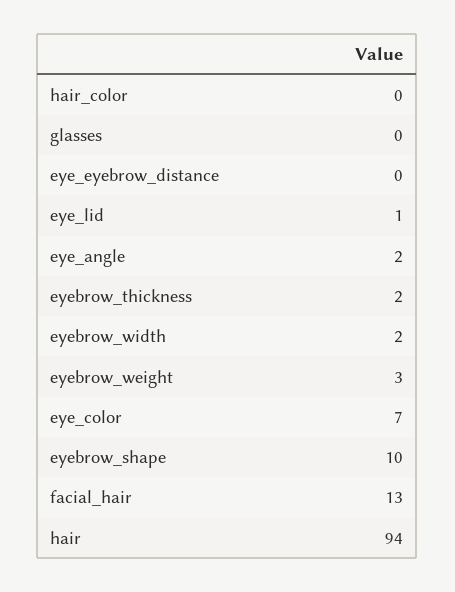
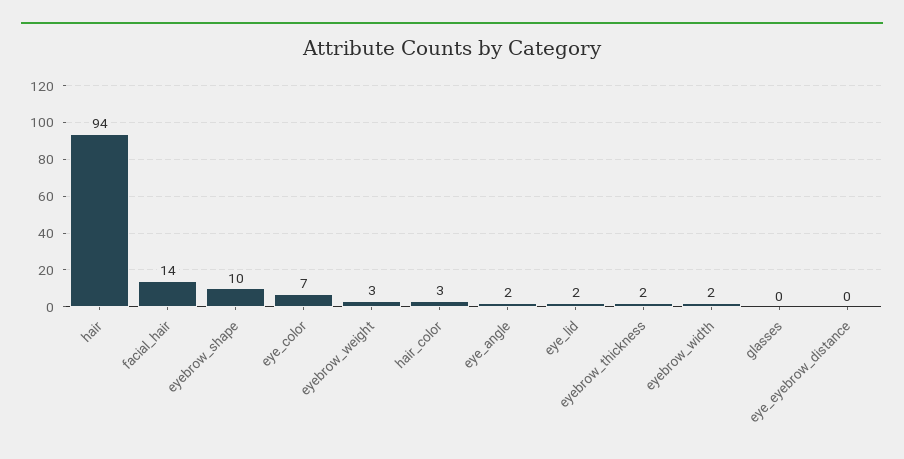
  {
-   "hair_color": 0,
+   "hair_color": 3,
    "glasses": 0,
    "eye_eyebrow_distance": 0,
-   "eye_lid": 1,
+   "eye_lid": 2,
    "eye_angle": 2,
    "eyebrow_thickness": 2,
    "eyebrow_width": 2,
    "eyebrow_weight": 3,
    "eye_color": 7,
    "eyebrow_shape": 10,
-   "facial_hair": 13,
+   "facial_hair": 14,
    "hair": 94
  }

